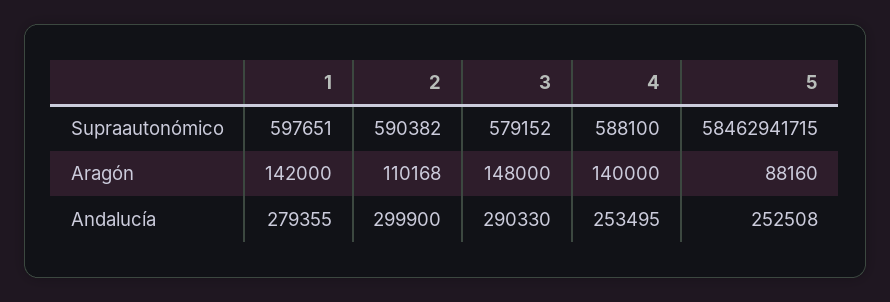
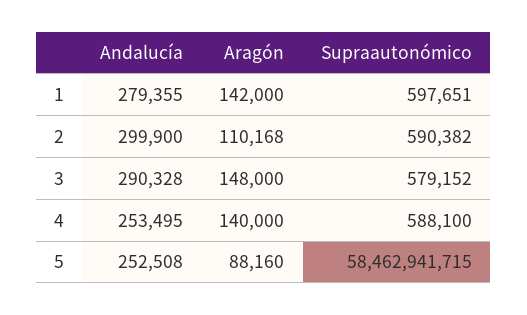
  {
    "1": {
      "Supraautonómico": 597651,
      "Aragón": 142000,
      "Andalucía": 279355
    },
    "2": {
      "Supraautonómico": 590382,
      "Aragón": 110168,
      "Andalucía": 299900
    },
    "3": {
      "Supraautonómico": 579152,
      "Aragón": 148000,
-     "Andalucía": 290330
+     "Andalucía": 290328
    },
    "4": {
      "Supraautonómico": 588100,
      "Aragón": 140000,
      "Andalucía": 253495
    },
    "5": {
      "Supraautonómico": 58462941715,
      "Aragón": 88160,
      "Andalucía": 252508
    }
  }

